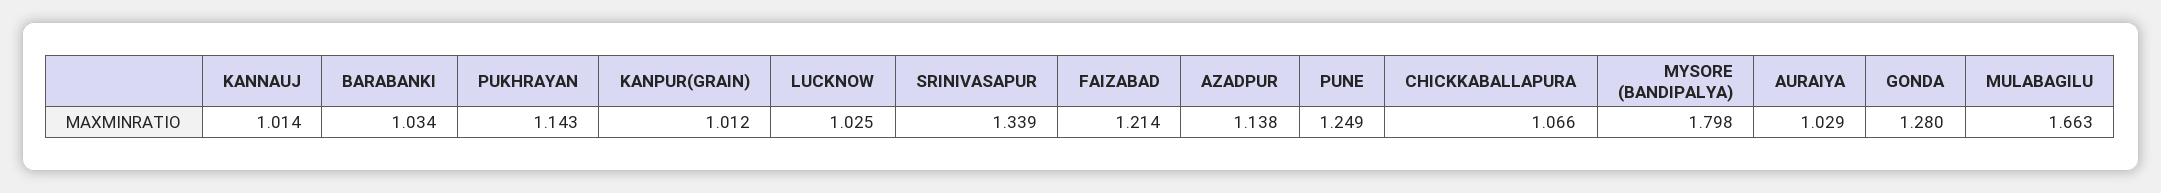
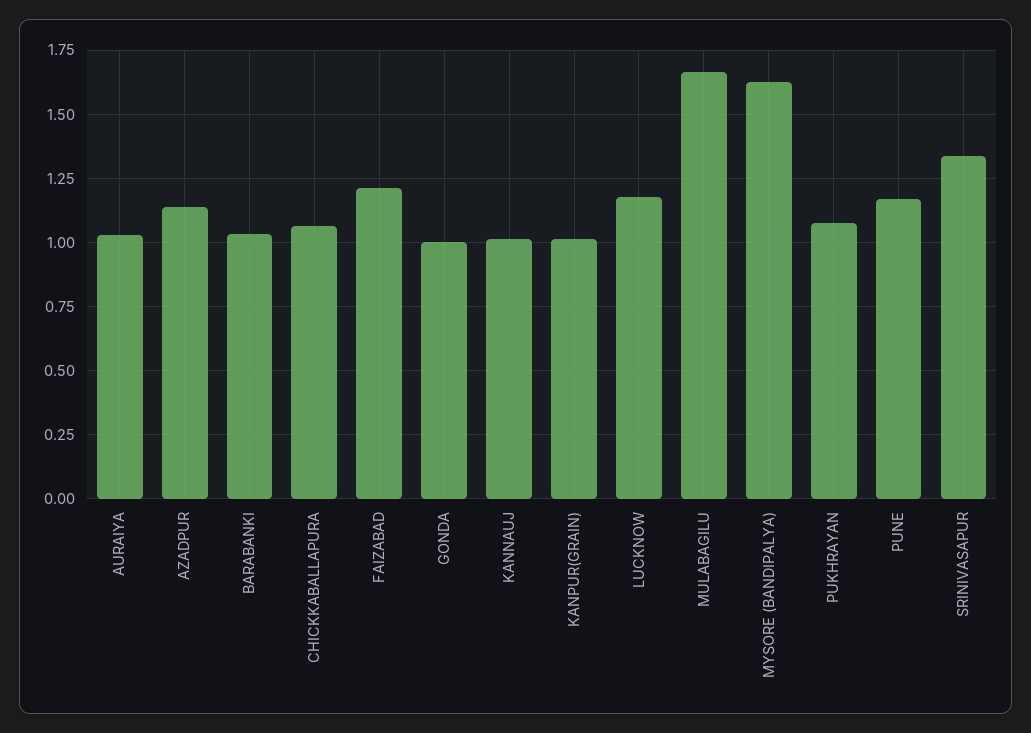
  {
    "KANNAUJ": 1.014,
    "BARABANKI": 1.034,
-   "PUKHRAYAN": 1.143,
+   "PUKHRAYAN": 1.075,
    "KANPUR(GRAIN)": 1.012,
-   "LUCKNOW": 1.025,
+   "LUCKNOW": 1.175,
    "SRINIVASAPUR": 1.339,
    "FAIZABAD": 1.214,
    "AZADPUR": 1.138,
-   "PUNE": 1.249,
+   "PUNE": 1.175,
    "CHICKKABALLAPURA": 1.066,
-   "MYSORE (BANDIPALYA)": 1.798,
+   "MYSORE (BANDIPALYA)": 1.625,
    "AURAIYA": 1.029,
-   "GONDA": 1.28,
+   "GONDA": 1,
    "MULABAGILU": 1.663
  }

